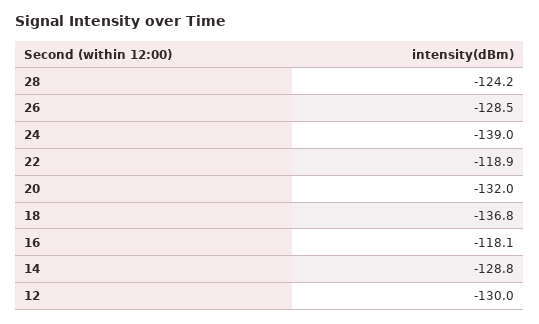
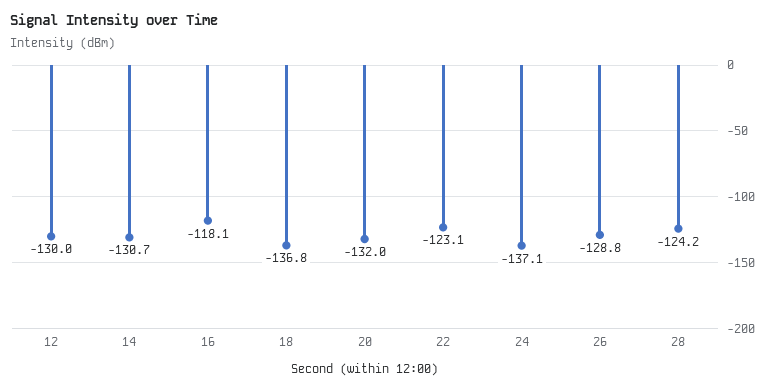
  {
    "28": -124.2,
-   "26": -128.5,
+   "26": -128.8,
-   "24": -139,
+   "24": -137.1,
-   "22": -118.9,
+   "22": -123.1,
    "20": -132,
    "18": -136.8,
    "16": -118.1,
-   "14": -128.8,
+   "14": -130.7,
    "12": -130
  }

